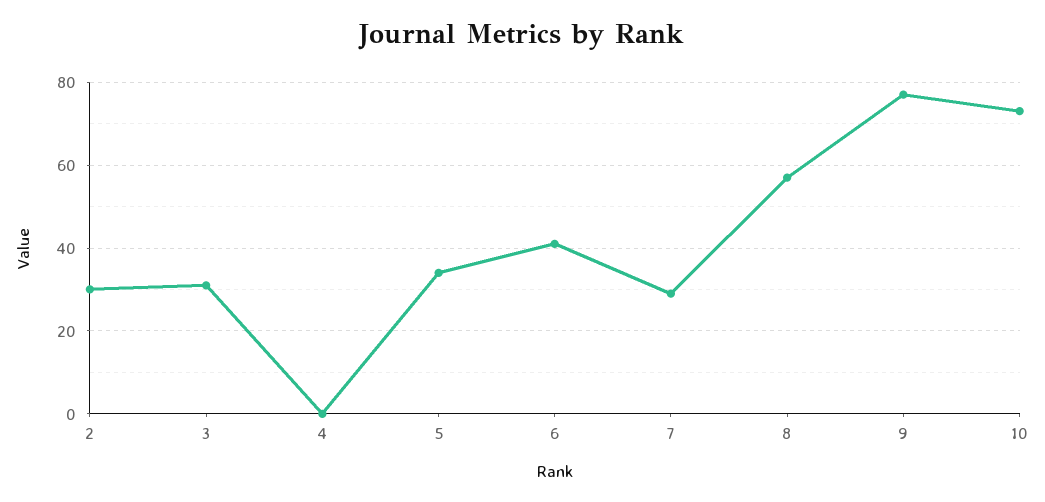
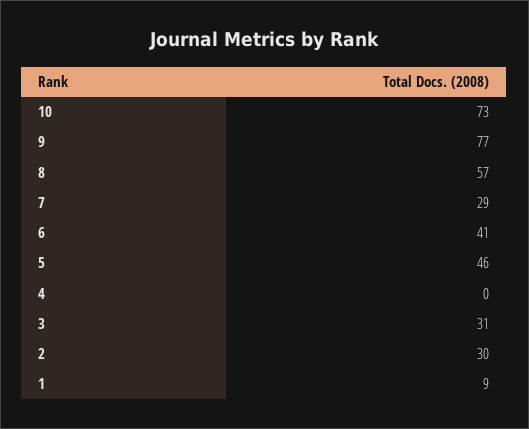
  {
    "2": 30,
    "3": 31,
    "4": 0,
-   "5": 35,
+   "5": 46,
    "6": 41,
    "7": 29,
    "8": 57,
    "9": 77,
-   "10": 73
+   "10": 73,
+   "1": 9
  }

